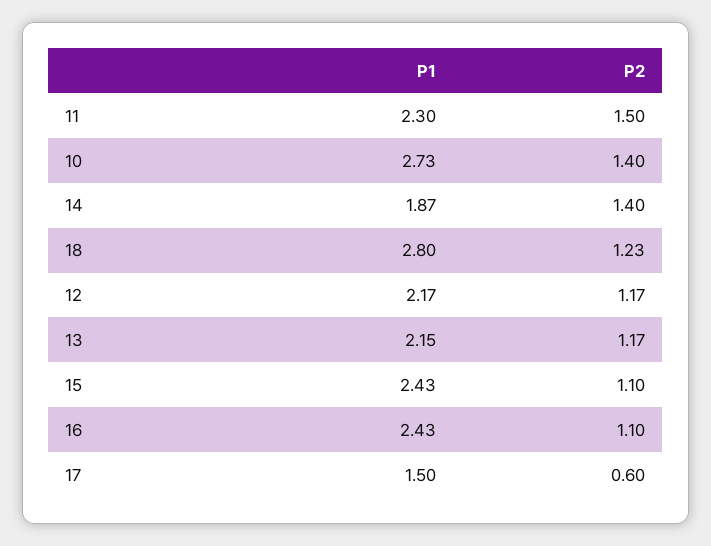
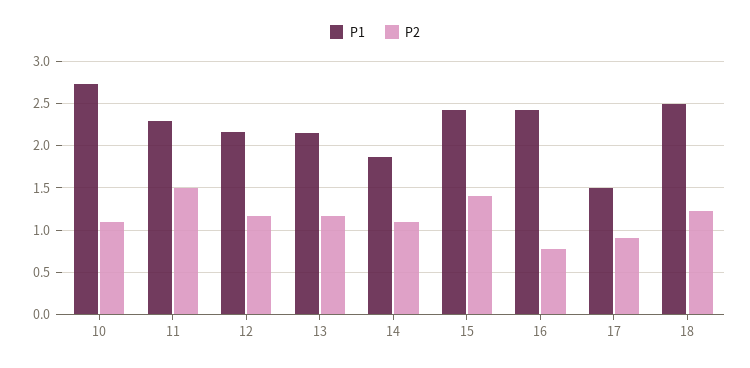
  {
    "P1": {
      "11": 2.3,
      "10": 2.73,
      "14": 1.87,
-     "18": 2.8,
+     "18": 2.5,
      "12": 2.17,
      "13": 2.15,
      "15": 2.43,
      "16": 2.43,
      "17": 1.5
    },
    "P2": {
      "11": 1.5,
-     "10": 1.4,
+     "10": 1.1,
-     "14": 1.4,
+     "14": 1.1,
      "18": 1.23,
      "12": 1.17,
      "13": 1.17,
-     "15": 1.1,
+     "15": 1.4,
-     "16": 1.1,
+     "16": 0.8,
-     "17": 0.6
+     "17": 0.9
    }
  }

